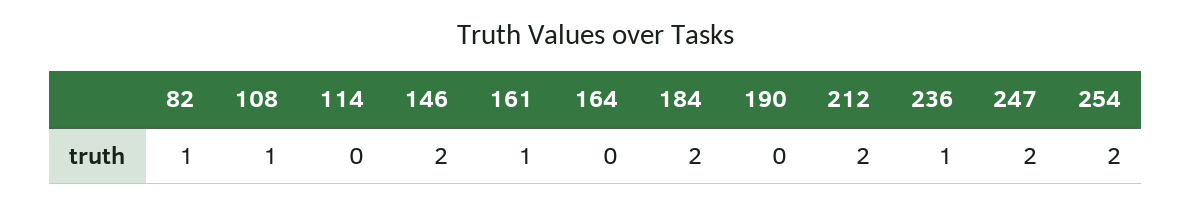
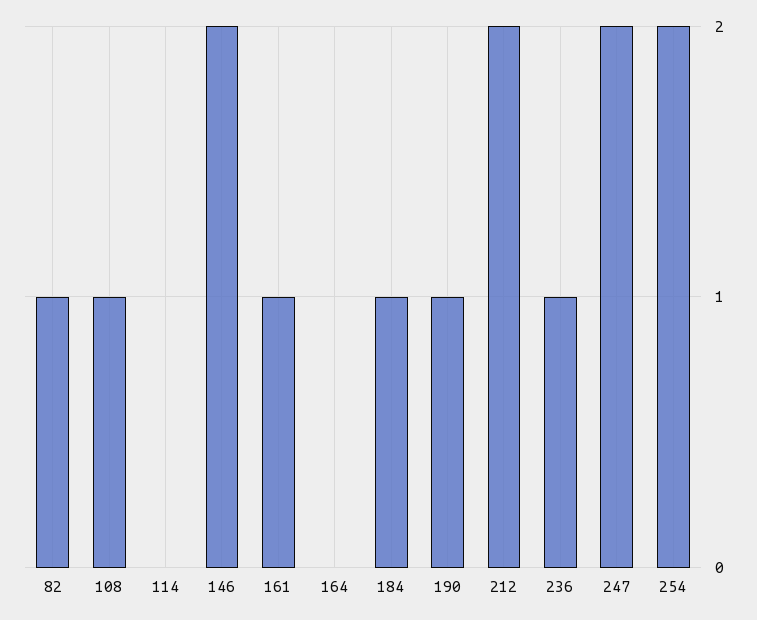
  {
    "82": 1,
    "108": 1,
    "114": 0,
    "146": 2,
    "161": 1,
    "164": 0,
-   "184": 2,
+   "184": 1,
-   "190": 0,
+   "190": 1,
    "212": 2,
    "236": 1,
    "247": 2,
    "254": 2
  }

